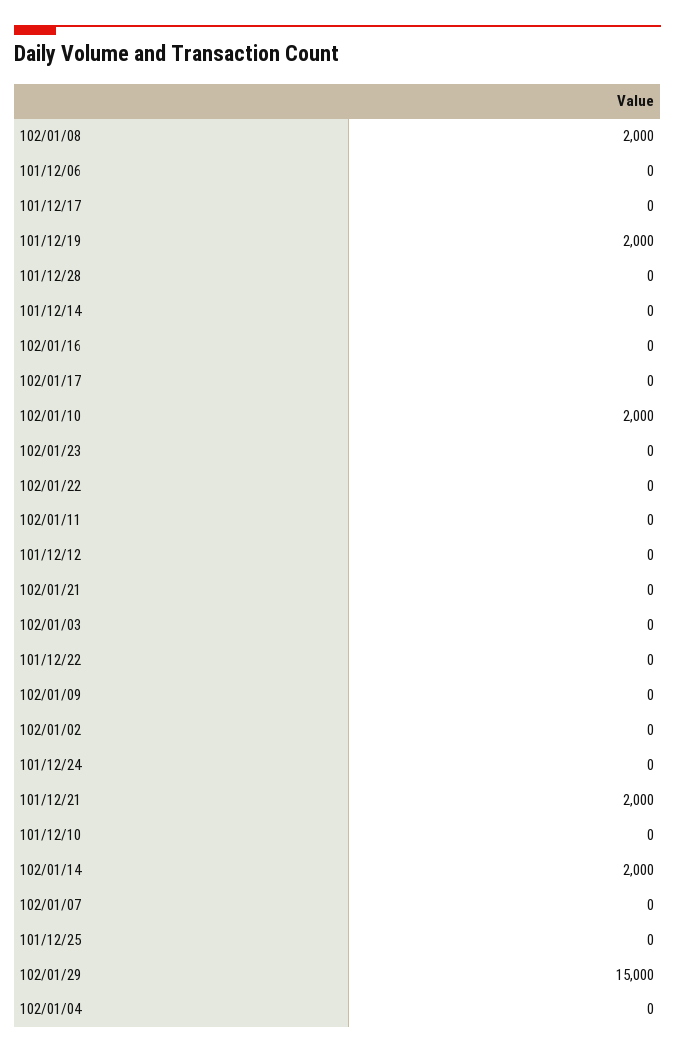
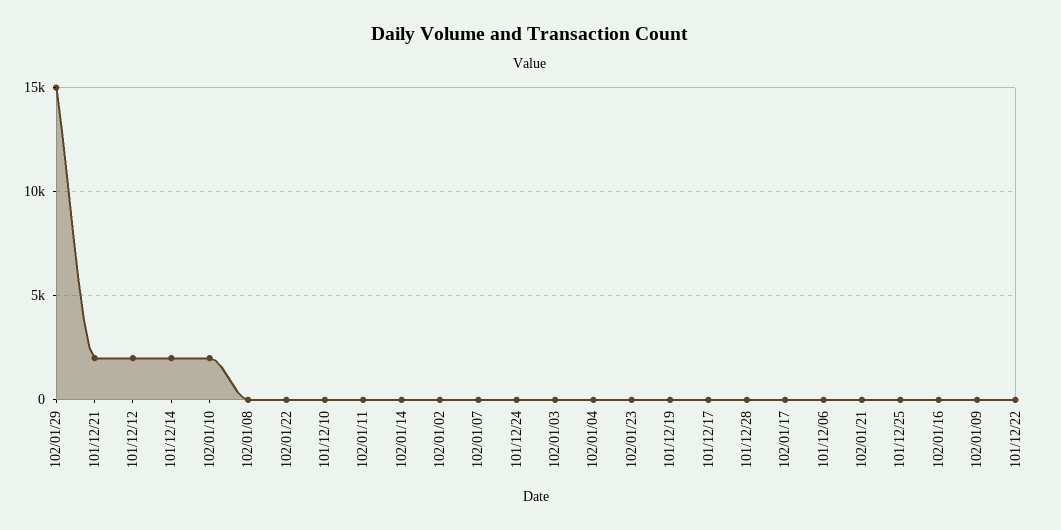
  {
-   "102/01/08": 2000,
+   "102/01/08": 0,
    "101/12/06": 0,
    "101/12/17": 0,
-   "101/12/19": 2000,
+   "101/12/19": 0,
    "101/12/28": 0,
-   "101/12/14": 0,
+   "101/12/14": 2000,
    "102/01/16": 0,
    "102/01/17": 0,
    "102/01/10": 2000,
    "102/01/23": 0,
    "102/01/22": 0,
    "102/01/11": 0,
-   "101/12/12": 0,
+   "101/12/12": 2000,
    "102/01/21": 0,
    "102/01/03": 0,
    "101/12/22": 0,
    "102/01/09": 0,
    "102/01/02": 0,
    "101/12/24": 0,
    "101/12/21": 2000,
    "101/12/10": 0,
-   "102/01/14": 2000,
+   "102/01/14": 0,
    "102/01/07": 0,
    "101/12/25": 0,
    "102/01/29": 15000,
    "102/01/04": 0
  }

